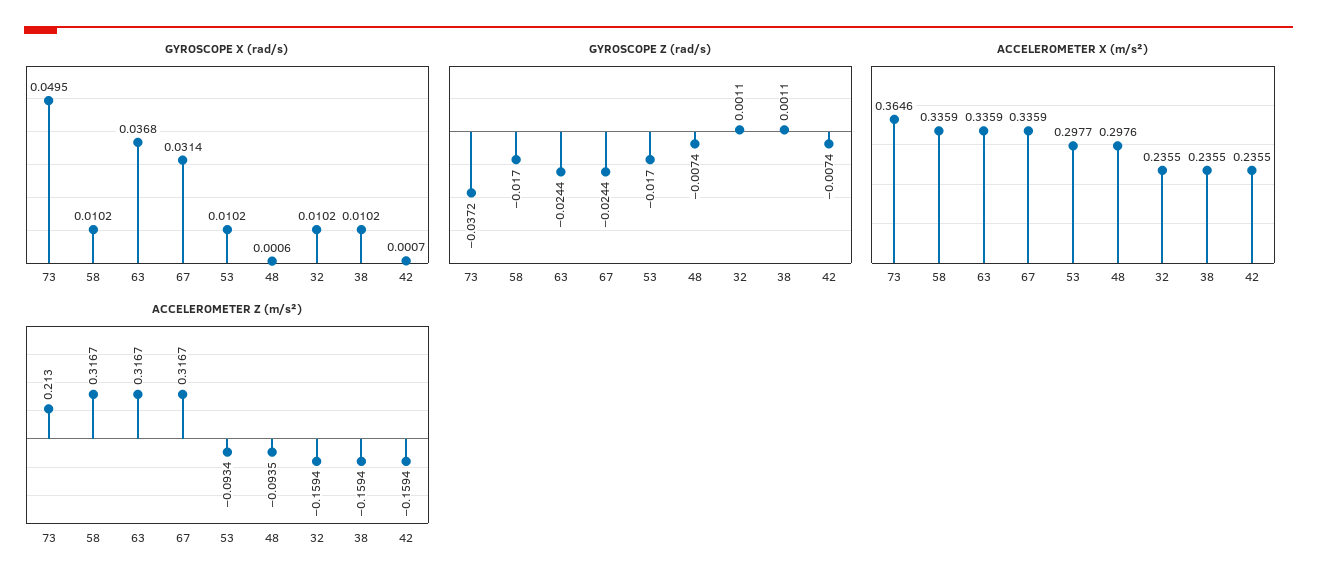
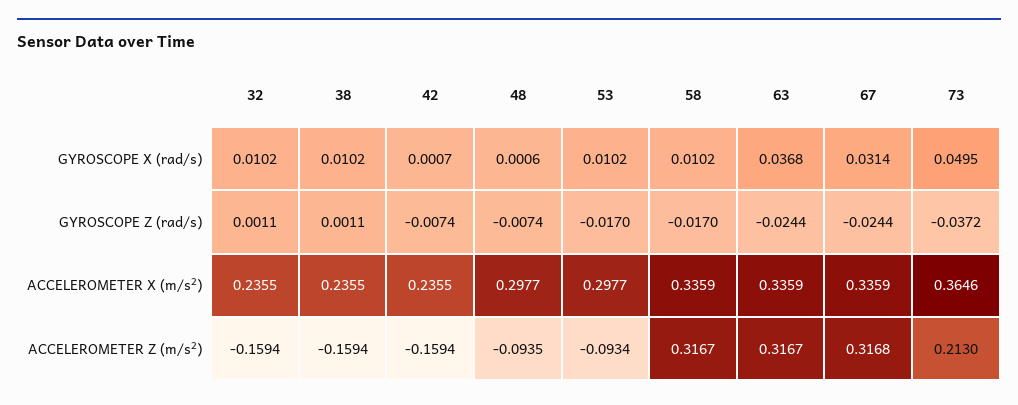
  {
    "GYROSCOPE X (rad/s)": {
      "73": 0.0495,
      "58": 0.0102,
      "63": 0.0368,
      "67": 0.0314,
      "53": 0.0102,
      "48": 0.0006,
      "32": 0.0102,
      "38": 0.0102,
      "42": 0.0007
    },
    "GYROSCOPE Z (rad/s)": {
      "73": -0.0372,
      "58": -0.017,
      "63": -0.0244,
      "67": -0.0244,
      "53": -0.017,
      "48": -0.0074,
      "32": 0.0011,
      "38": 0.0011,
      "42": -0.0074
    },
    "ACCELEROMETER X (m/s²)": {
      "73": 0.3646,
      "58": 0.3359,
      "63": 0.3359,
      "67": 0.3359,
      "53": 0.2977,
-     "48": 0.2976,
+     "48": 0.2977,
      "32": 0.2355,
      "38": 0.2355,
      "42": 0.2355
    },
    "ACCELEROMETER Z (m/s²)": {
      "73": 0.213,
      "58": 0.3167,
      "63": 0.3167,
-     "67": 0.3167,
+     "67": 0.3168,
      "53": -0.0934,
      "48": -0.0935,
      "32": -0.1594,
      "38": -0.1594,
      "42": -0.1594
    }
  }

